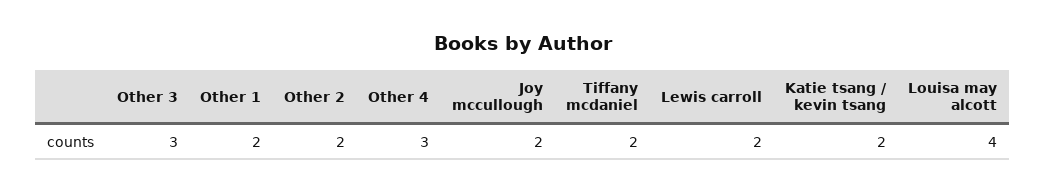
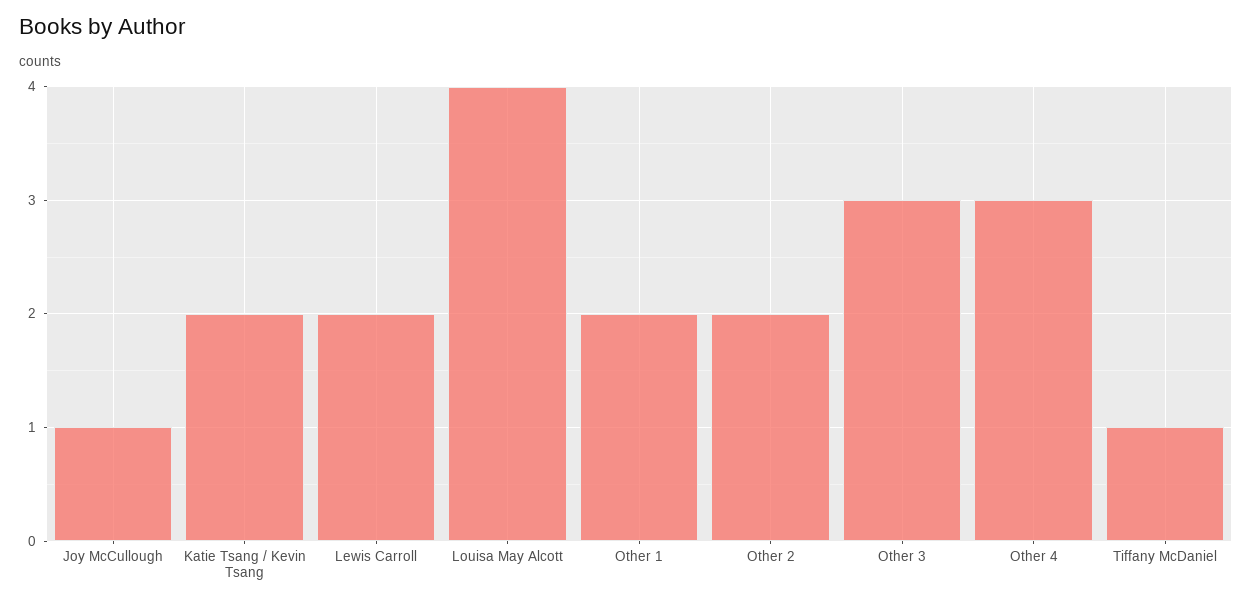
  {
    "Other 3": 3,
    "Other 1": 2,
    "Other 2": 2,
    "Other 4": 3,
-   "Joy mccullough": 2,
+   "Joy mccullough": 1,
-   "Tiffany mcdaniel": 2,
+   "Tiffany mcdaniel": 1,
    "Lewis carroll": 2,
    "Katie tsang / kevin tsang": 2,
    "Louisa may alcott": 4
  }

